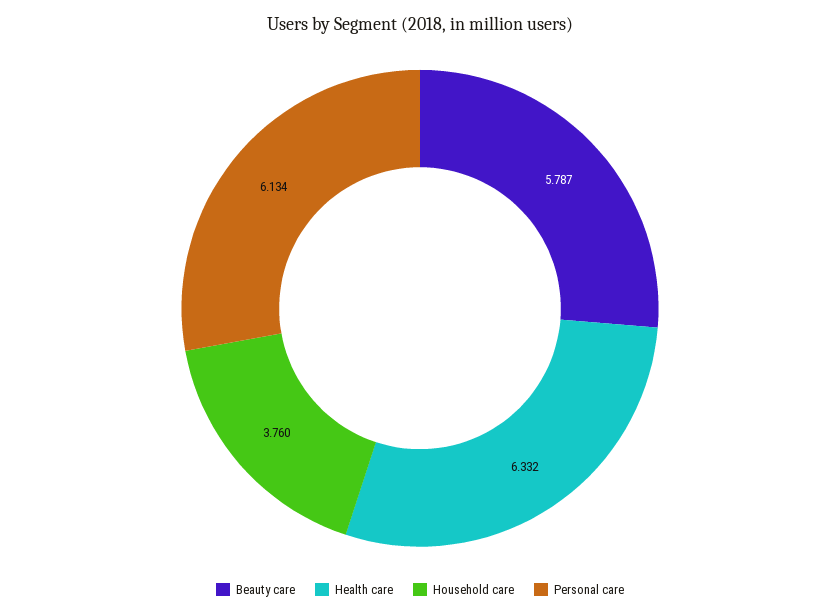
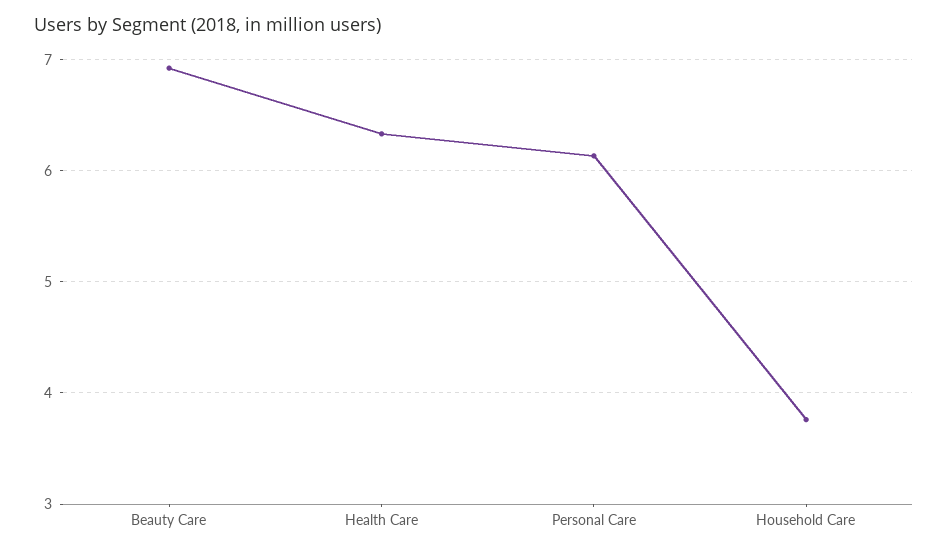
  {
-   "Beauty care": 5.787,
+   "Beauty care": 6.9,
    "Health care": 6.332,
    "Household care": 3.76,
    "Personal care": 6.134
  }

